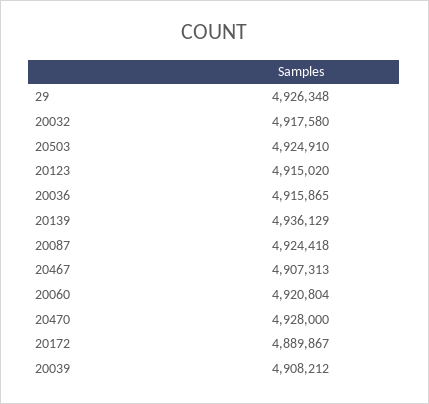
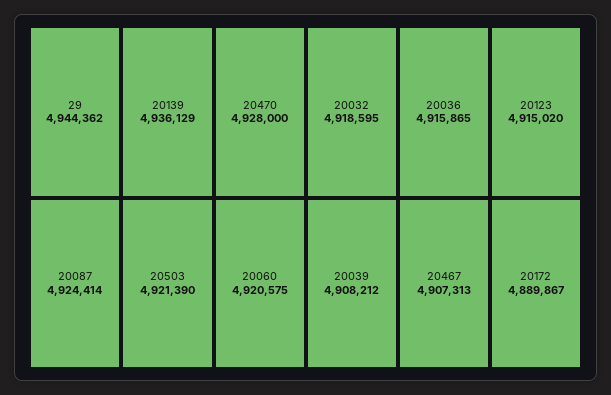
  {
-   "29": 4926348,
+   "29": 4944362,
-   "20032": 4917580,
+   "20032": 4918595,
-   "20503": 4924910,
+   "20503": 4921390,
    "20123": 4915020,
    "20036": 4915865,
    "20139": 4936129,
-   "20087": 4924418,
+   "20087": 4924414,
    "20467": 4907313,
-   "20060": 4920804,
+   "20060": 4920575,
    "20470": 4928000,
    "20172": 4889867,
    "20039": 4908212
  }

